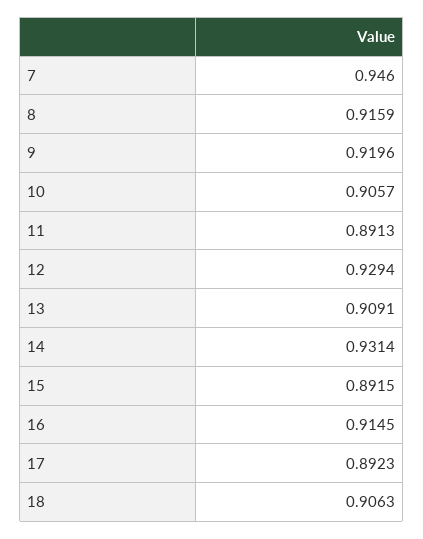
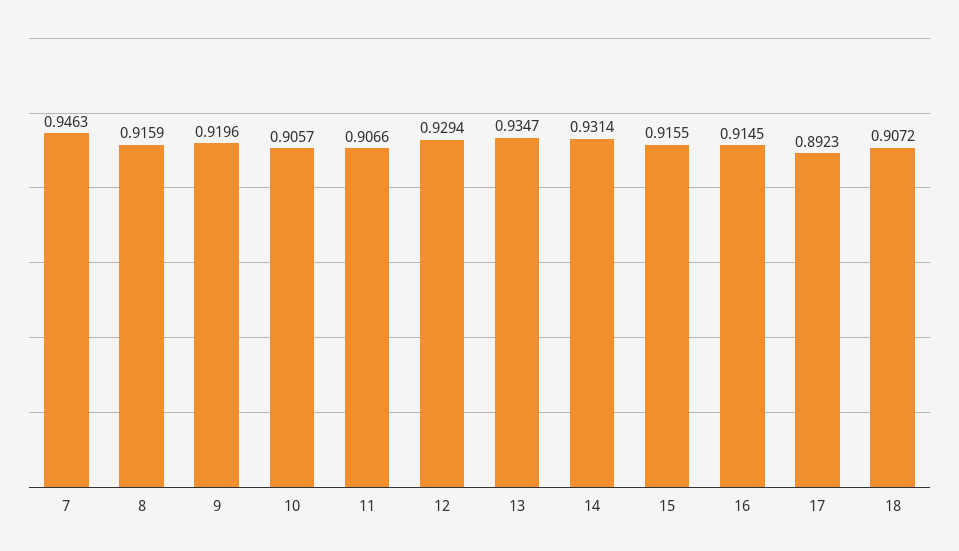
  {
-   "7": 0.946,
+   "7": 0.9463,
    "8": 0.9159,
    "9": 0.9196,
    "10": 0.9057,
-   "11": 0.8913,
+   "11": 0.9066,
    "12": 0.9294,
-   "13": 0.9091,
+   "13": 0.9347,
    "14": 0.9314,
-   "15": 0.8915,
+   "15": 0.9155,
    "16": 0.9145,
    "17": 0.8923,
-   "18": 0.9063
+   "18": 0.9072
  }

